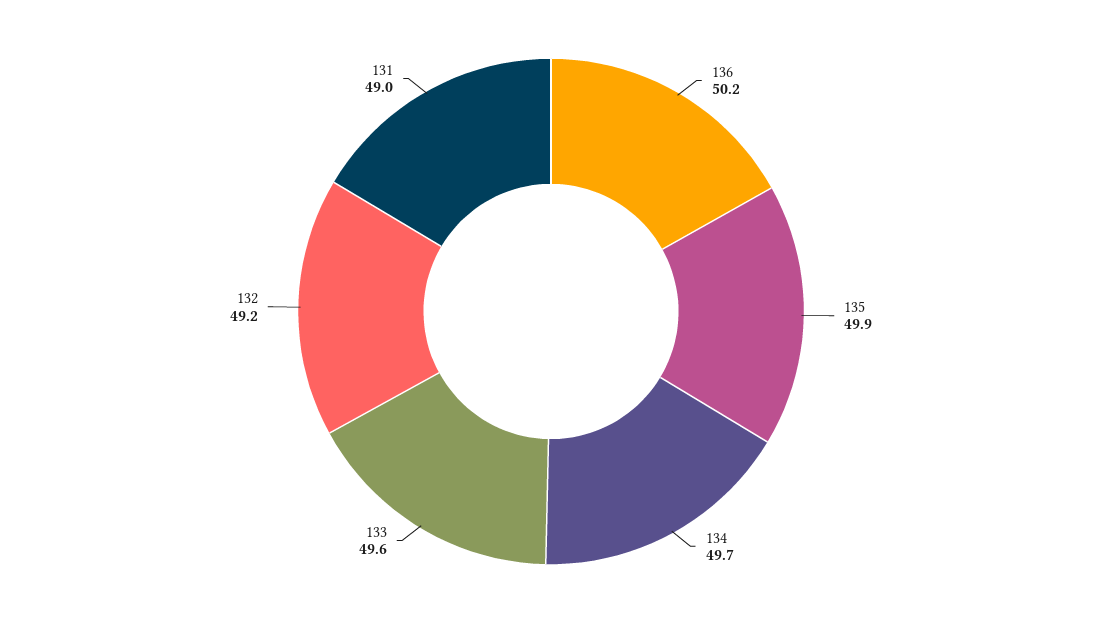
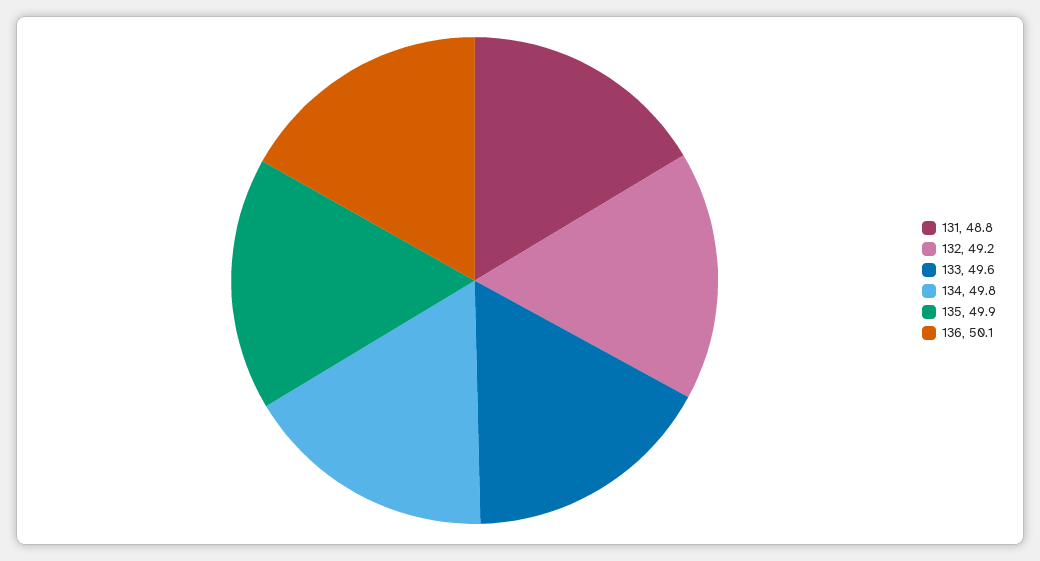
  {
-   "136": 50.2,
+   "136": 50.1,
    "135": 49.9,
-   "134": 49.7,
+   "134": 49.8,
    "133": 49.6,
    "132": 49.2,
-   "131": 49
+   "131": 48.8
  }

